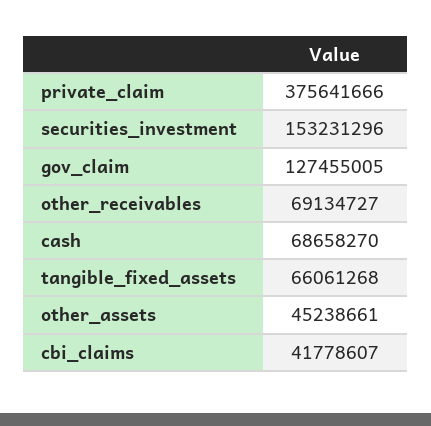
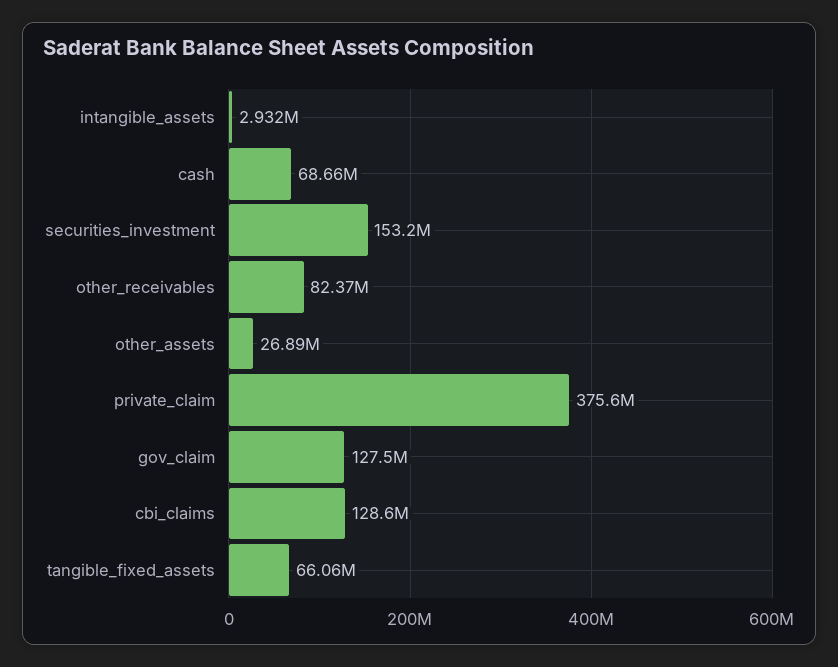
  {
    "private_claim": 375641666,
    "securities_investment": 153231296,
    "gov_claim": 127455005,
-   "other_receivables": 69134727,
+   "other_receivables": 82370000,
    "cash": 68658270,
    "tangible_fixed_assets": 66061268,
-   "other_assets": 45238661,
+   "other_assets": 26890000,
-   "cbi_claims": 41778607
+   "cbi_claims": 128600000,
+   "intangible_assets": 2932000
  }

